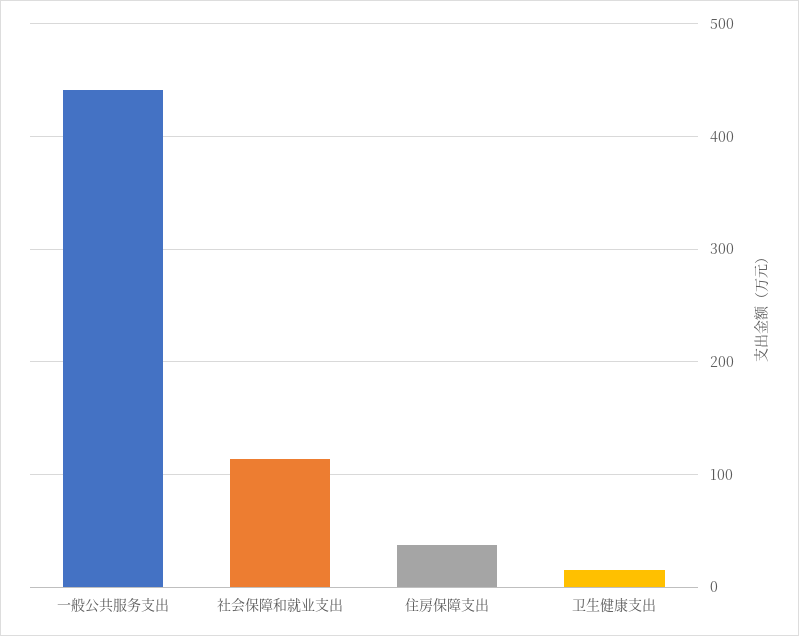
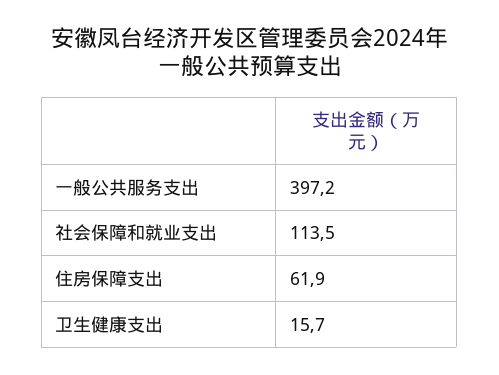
  {
-   "一般公共服务支出": 440,
+   "一般公共服务支出": 397.2,
    "社会保障和就业支出": 113.5,
-   "住房保障支出": 40,
+   "住房保障支出": 61.9,
    "卫生健康支出": 15.7
  }

